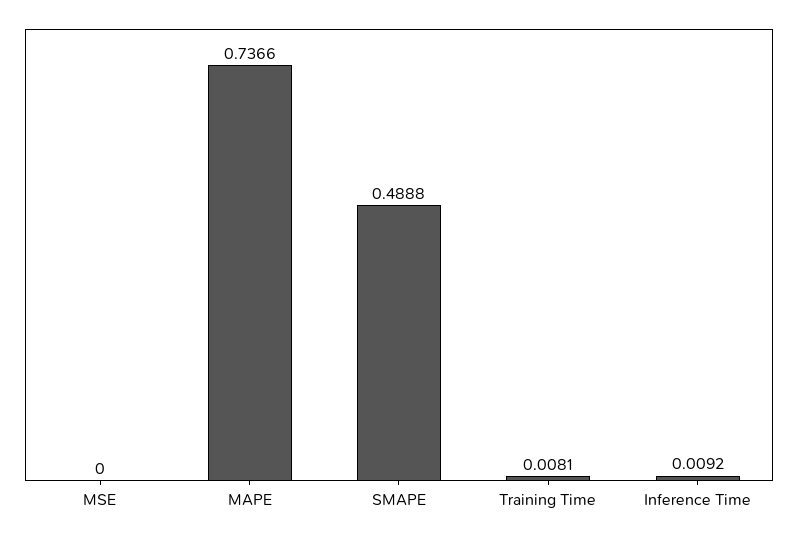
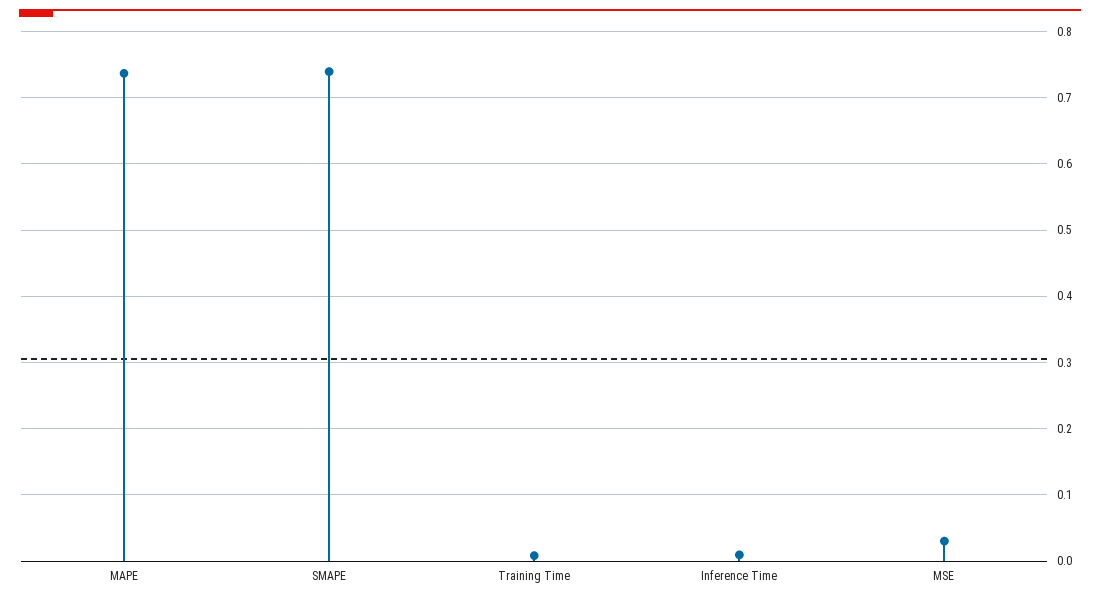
  {
-   "MSE": 0,
+   "MSE": 0.03,
    "MAPE": 0.7366,
-   "SMAPE": 0.4888,
+   "SMAPE": 0.74,
    "Training Time": 0.0081,
    "Inference Time": 0.0092
  }

